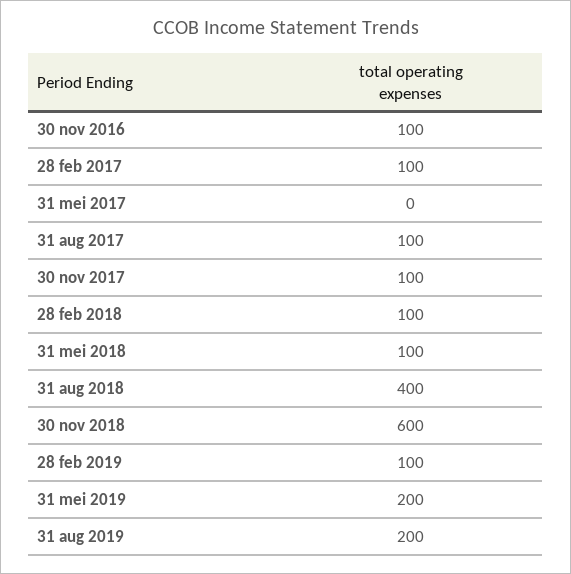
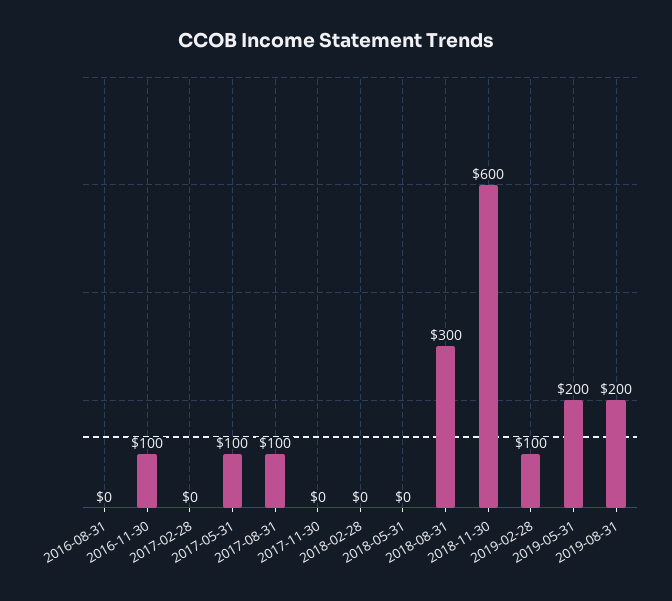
  {
    "30 nov 2016": 100,
-   "28 feb 2017": 100,
+   "28 feb 2017": 0,
-   "31 mei 2017": 0,
+   "31 mei 2017": 100,
    "31 aug 2017": 100,
-   "30 nov 2017": 100,
+   "30 nov 2017": 0,
-   "28 feb 2018": 100,
+   "28 feb 2018": 0,
-   "31 mei 2018": 100,
+   "31 mei 2018": 0,
-   "31 aug 2018": 400,
+   "31 aug 2018": 300,
    "30 nov 2018": 600,
    "28 feb 2019": 100,
    "31 mei 2019": 200,
-   "31 aug 2019": 200
+   "31 aug 2019": 200,
+   "2016-08-31": 0
  }

